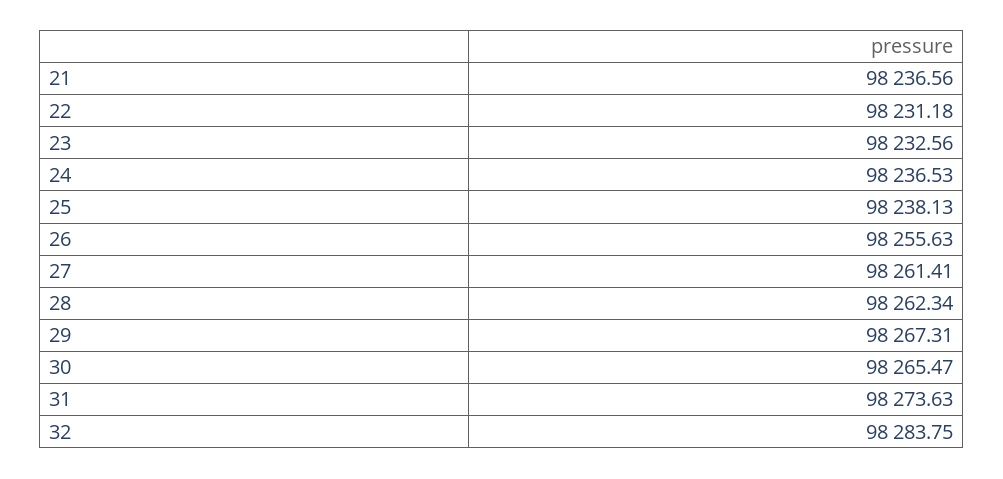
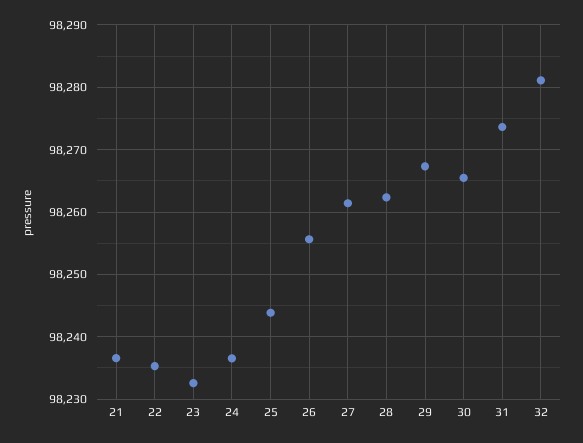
  {
    "21": 98236.56,
-   "22": 98231.18,
+   "22": 98235,
    "23": 98232.56,
    "24": 98236.53,
-   "25": 98238.13,
+   "25": 98244,
    "26": 98255.63,
    "27": 98261.41,
    "28": 98262.34,
    "29": 98267.31,
    "30": 98265.47,
    "31": 98273.63,
-   "32": 98283.75
+   "32": 98281
  }

